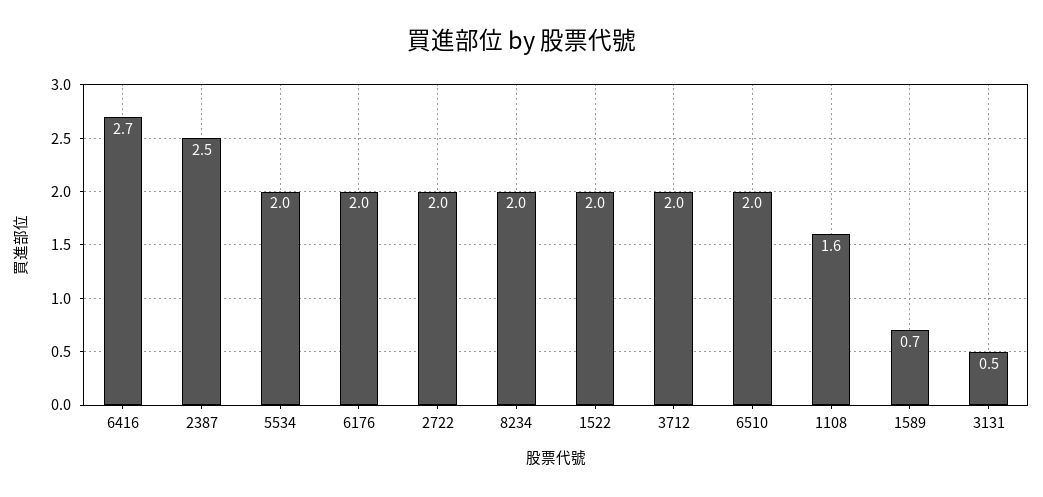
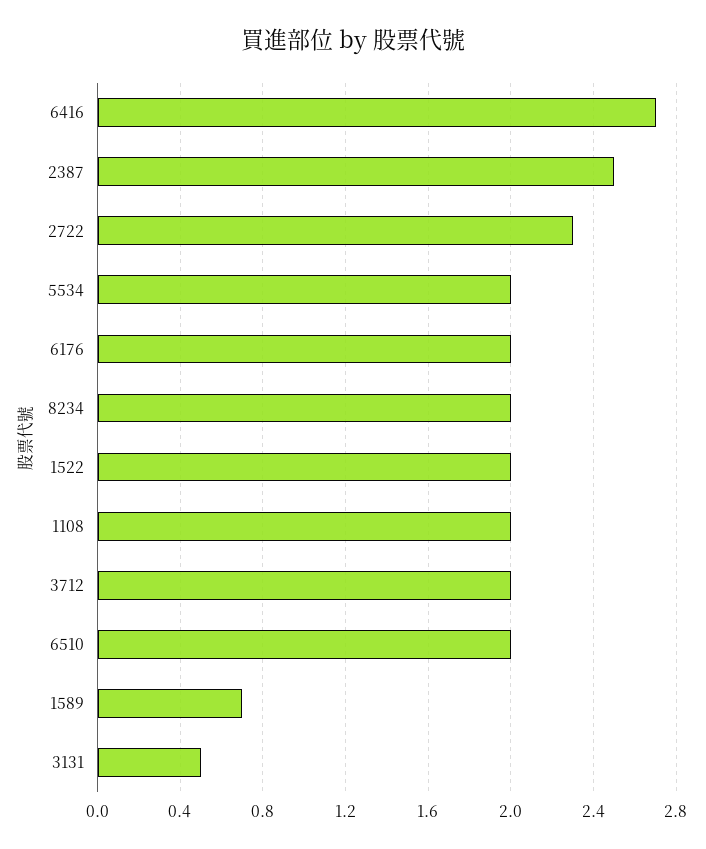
  {
    "6416": 2.7,
    "2387": 2.5,
    "5534": 2,
    "6176": 2,
-   "2722": 2,
+   "2722": 2.3,
    "8234": 2,
    "1522": 2,
    "3712": 2,
    "6510": 2,
-   "1108": 1.6,
+   "1108": 2,
    "1589": 0.7,
    "3131": 0.5
  }

